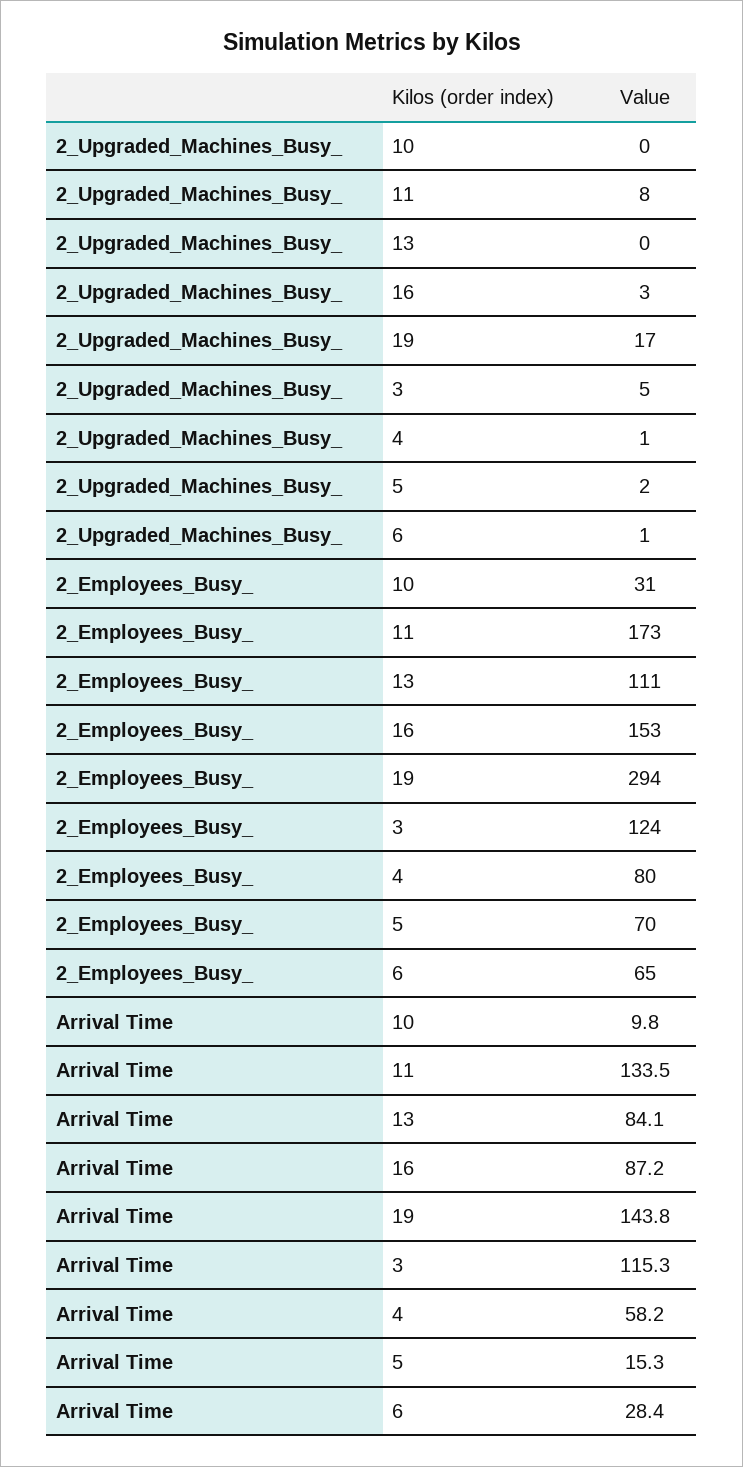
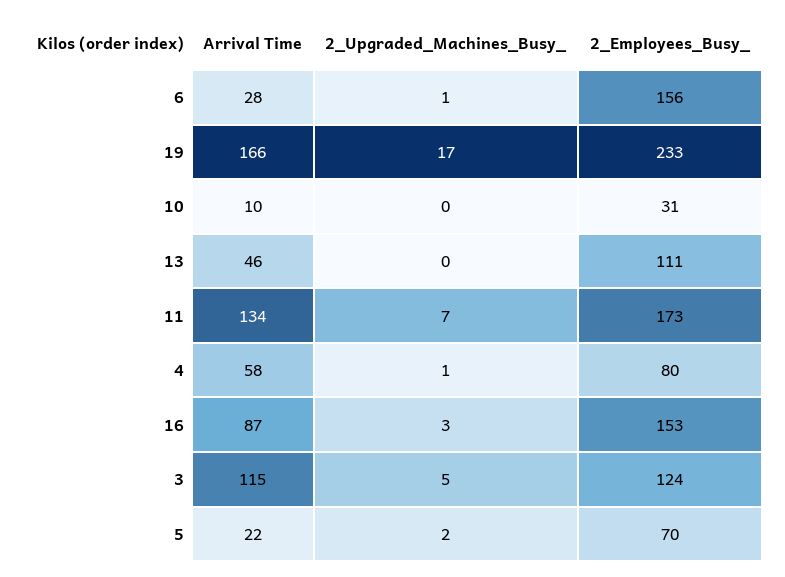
  {
    "2_Upgraded_Machines_Busy_": {
      "10": 0,
-     "11": 8,
+     "11": 7,
      "13": 0,
      "16": 3,
      "19": 17,
      "3": 5,
      "4": 1,
      "5": 2,
      "6": 1
    },
    "2_Employees_Busy_": {
      "10": 31,
      "11": 173,
      "13": 111,
      "16": 153,
-     "19": 294,
+     "19": 233,
      "3": 124,
      "4": 80,
      "5": 70,
-     "6": 65
+     "6": 156
    },
    "Arrival Time": {
      "10": 9.8,
      "11": 133.5,
-     "13": 84.1,
+     "13": 46,
      "16": 87.2,
-     "19": 143.8,
+     "19": 166,
      "3": 115.3,
      "4": 58.2,
-     "5": 15.3,
+     "5": 22,
      "6": 28.4
    }
  }

